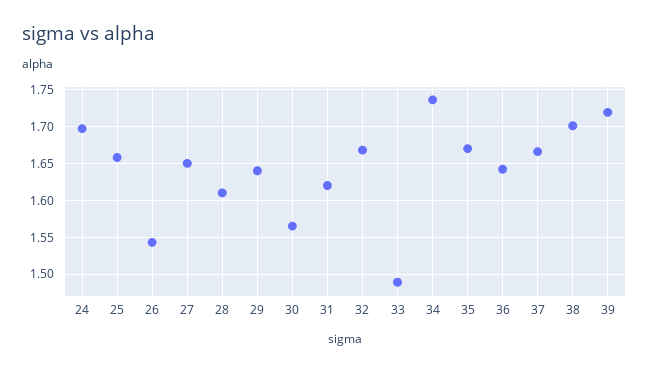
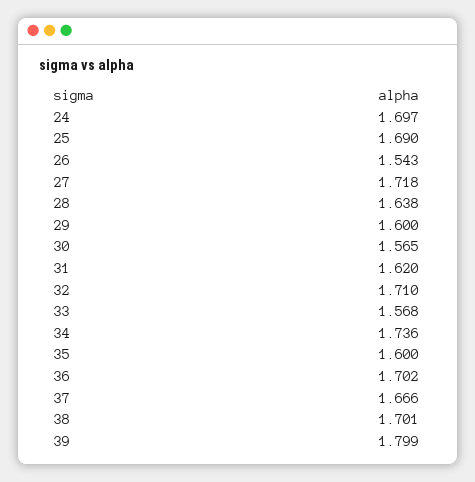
  {
    "24": 1.697,
-   "25": 1.66,
+   "25": 1.69,
    "26": 1.543,
-   "27": 1.65,
+   "27": 1.718,
-   "28": 1.61,
+   "28": 1.638,
-   "29": 1.64,
+   "29": 1.6,
    "30": 1.565,
    "31": 1.62,
-   "32": 1.67,
+   "32": 1.71,
-   "33": 1.49,
+   "33": 1.568,
    "34": 1.736,
-   "35": 1.67,
+   "35": 1.6,
-   "36": 1.64,
+   "36": 1.702,
    "37": 1.666,
    "38": 1.701,
-   "39": 1.72
+   "39": 1.799
  }

